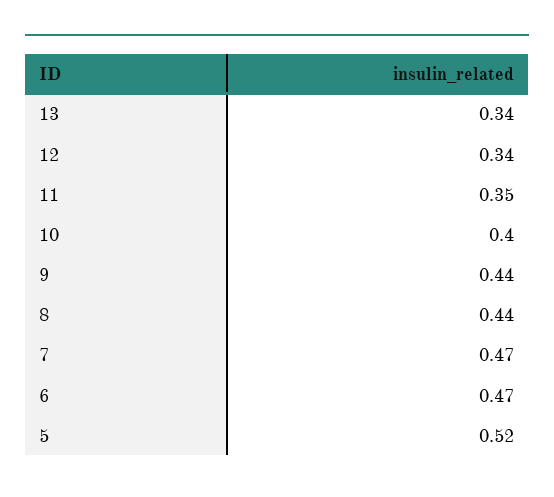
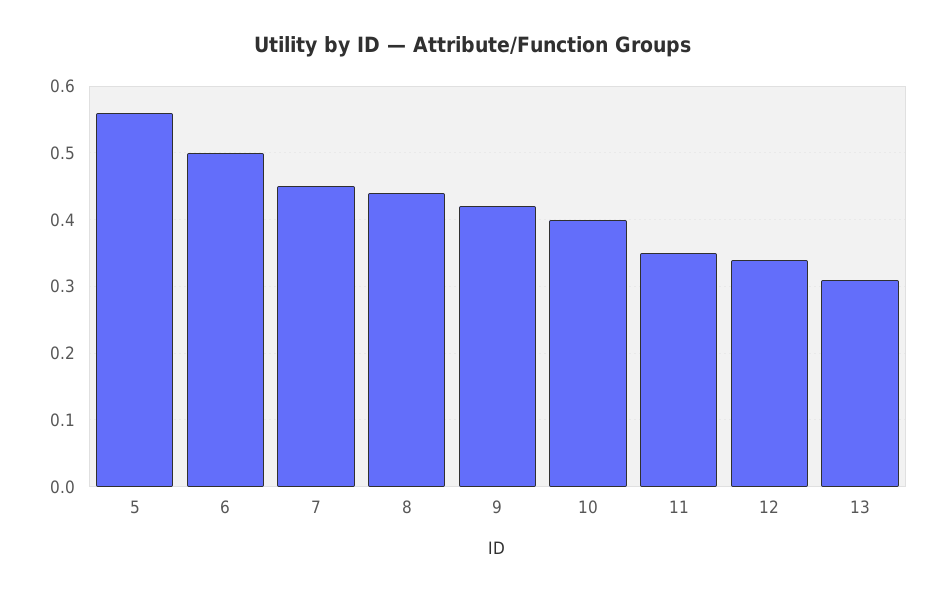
  {
-   "13": 0.34,
+   "13": 0.31,
    "12": 0.34,
    "11": 0.35,
    "10": 0.4,
-   "9": 0.44,
+   "9": 0.42,
    "8": 0.44,
-   "7": 0.47,
+   "7": 0.45,
-   "6": 0.47,
+   "6": 0.5,
-   "5": 0.52
+   "5": 0.56
  }

